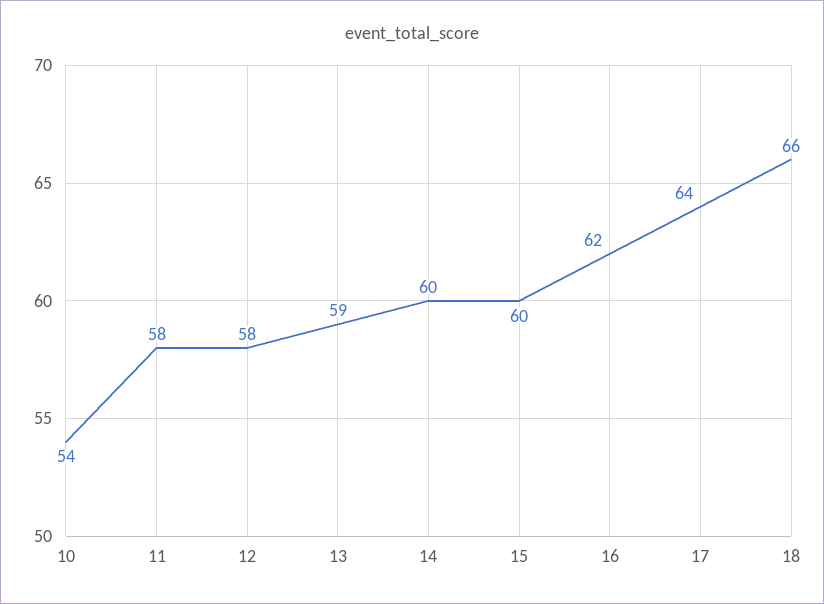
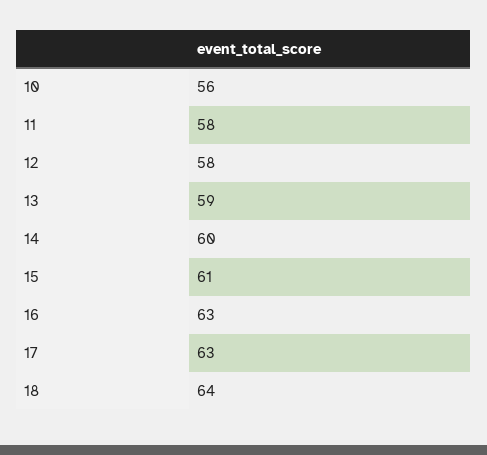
  {
-   "10": 54,
+   "10": 56,
    "11": 58,
    "12": 58,
    "13": 59,
    "14": 60,
-   "15": 60,
+   "15": 61,
-   "16": 62,
+   "16": 63,
-   "17": 64,
+   "17": 63,
-   "18": 66
+   "18": 64
  }

